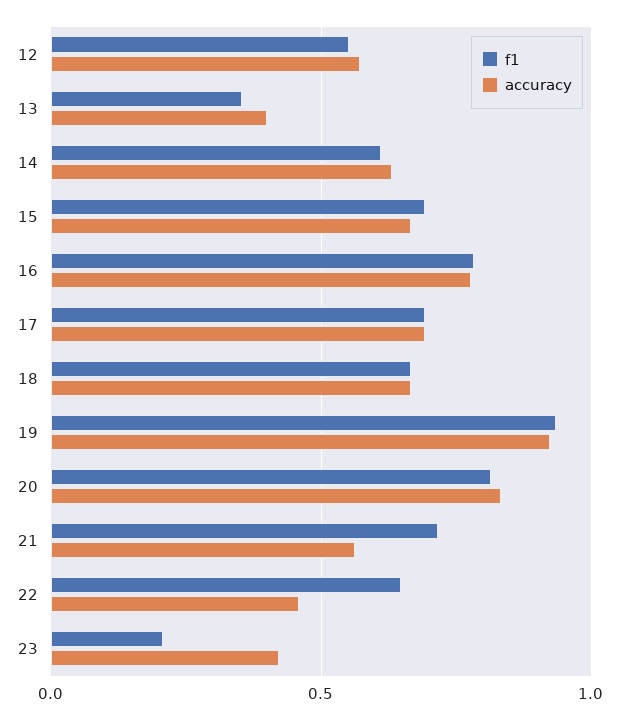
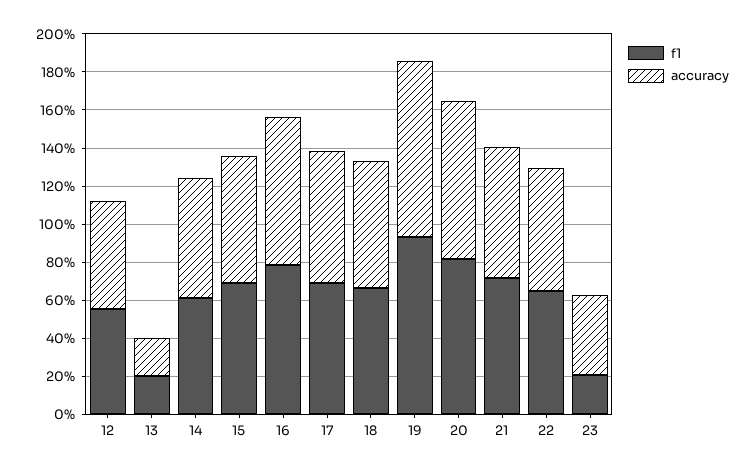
  {
    "f1": {
      "12": 0.55,
-     "13": 0.35,
+     "13": 0.2,
      "14": 0.6,
      "15": 0.7,
      "16": 0.8,
      "17": 0.7,
      "18": 0.65,
      "19": 0.95,
      "20": 0.8,
      "21": 0.7,
      "22": 0.65,
      "23": 0.2
    },
    "accuracy": {
      "12": 0.55,
-     "13": 0.4,
+     "13": 0.2,
      "14": 0.65,
      "15": 0.65,
      "16": 0.8,
      "17": 0.7,
      "18": 0.65,
      "19": 0.9,
      "20": 0.85,
-     "21": 0.55,
+     "21": 0.7,
-     "22": 0.45,
+     "22": 0.65,
      "23": 0.4
    }
  }

